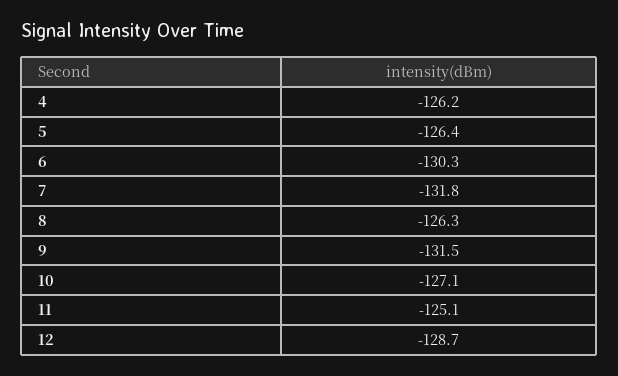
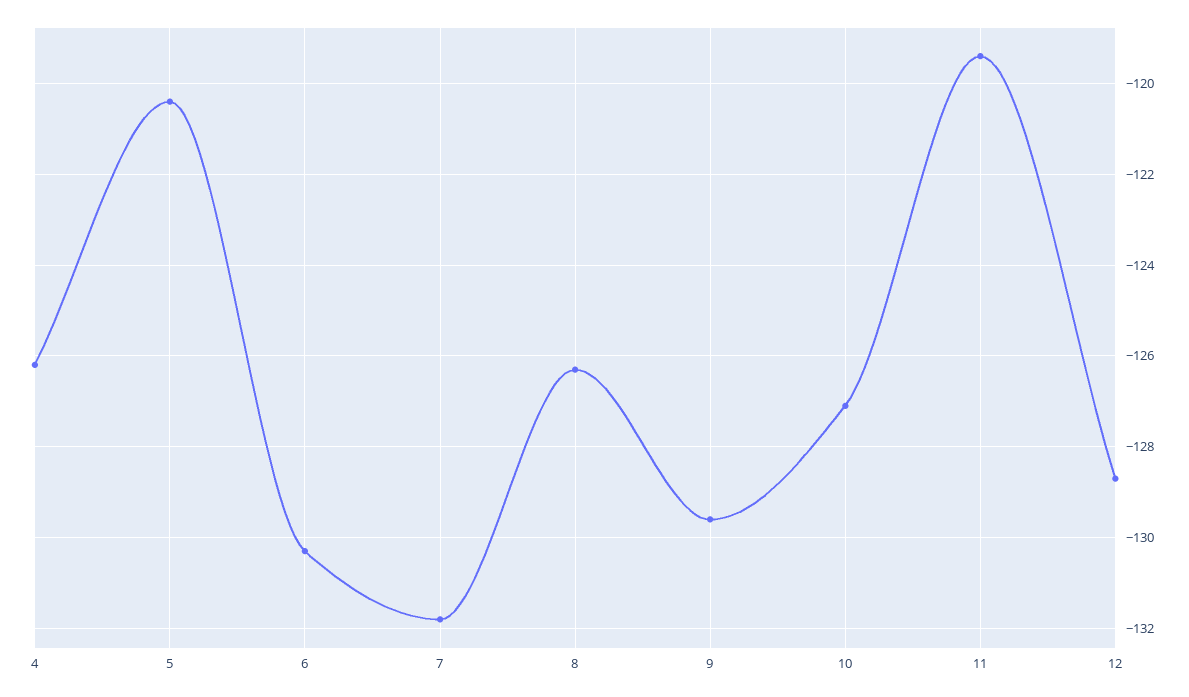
  {
    "4": -126.2,
-   "5": -126.4,
+   "5": -120.5,
    "6": -130.3,
    "7": -131.8,
    "8": -126.3,
-   "9": -131.5,
+   "9": -129.5,
    "10": -127.1,
-   "11": -125.1,
+   "11": -119.5,
    "12": -128.7
  }

